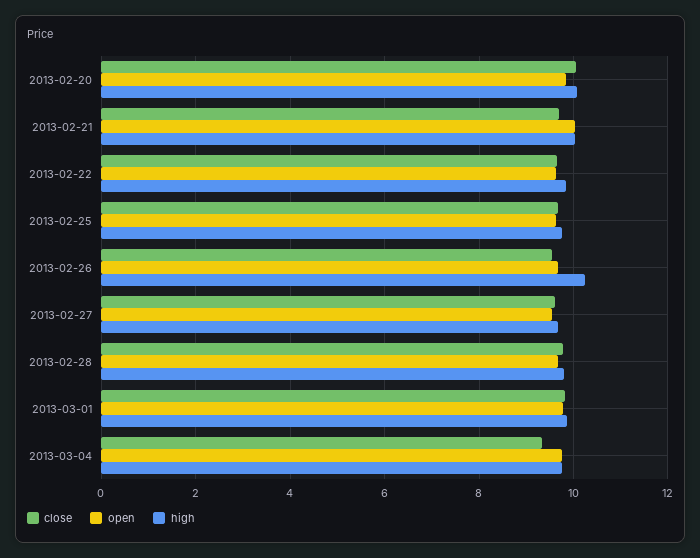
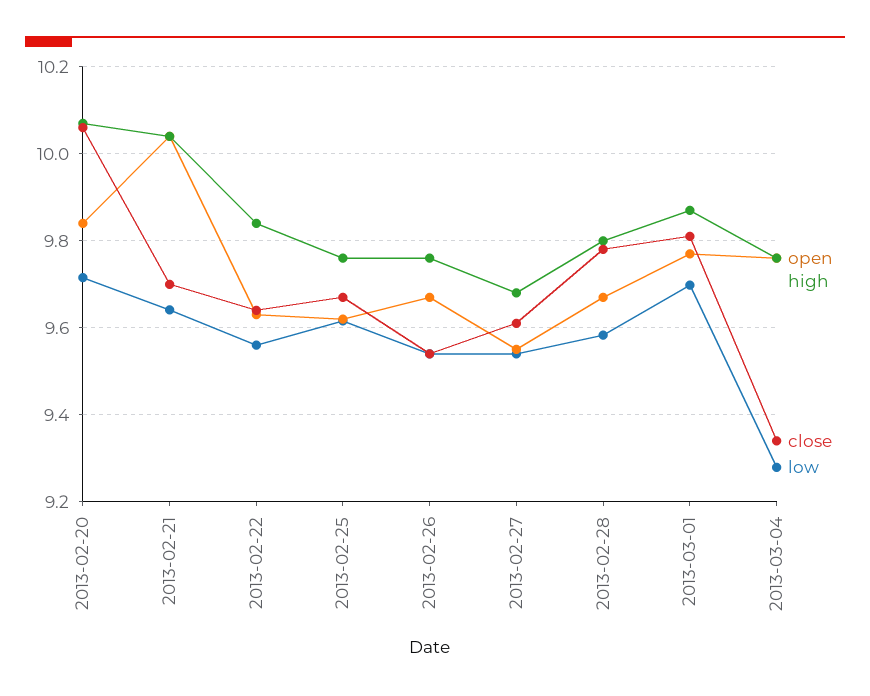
  {
    "close": {
      "2013-02-20": 10.06,
      "2013-02-21": 9.7,
      "2013-02-22": 9.64,
      "2013-02-25": 9.68,
      "2013-02-26": 9.54,
      "2013-02-27": 9.62,
      "2013-02-28": 9.78,
      "2013-03-01": 9.82,
      "2013-03-04": 9.34
    },
    "open": {
      "2013-02-20": 9.84,
      "2013-02-21": 10.04,
      "2013-02-22": 9.64,
      "2013-02-25": 9.62,
      "2013-02-26": 9.68,
      "2013-02-27": 9.56,
      "2013-02-28": 9.68,
      "2013-03-01": 9.78,
      "2013-03-04": 9.76
    },
    "high": {
      "2013-02-20": 10.08,
      "2013-02-21": 10.04,
      "2013-02-22": 9.84,
      "2013-02-25": 9.76,
-     "2013-02-26": 10.2,
+     "2013-02-26": 9.76,
      "2013-02-27": 9.68,
      "2013-02-28": 9.8,
      "2013-03-01": 9.88,
      "2013-03-04": 9.76
-   }
+   },
+   "low": {
+     "2013-02-20": 9.72,
+     "2013-02-21": 9.64,
+     "2013-02-22": 9.56,
+     "2013-02-25": 9.62,
+     "2013-02-26": 9.54,
+     "2013-02-27": 9.54,
+     "2013-02-28": 9.58,
+     "2013-03-01": 9.7,
+     "2013-03-04": 9.28
+   }
  }

